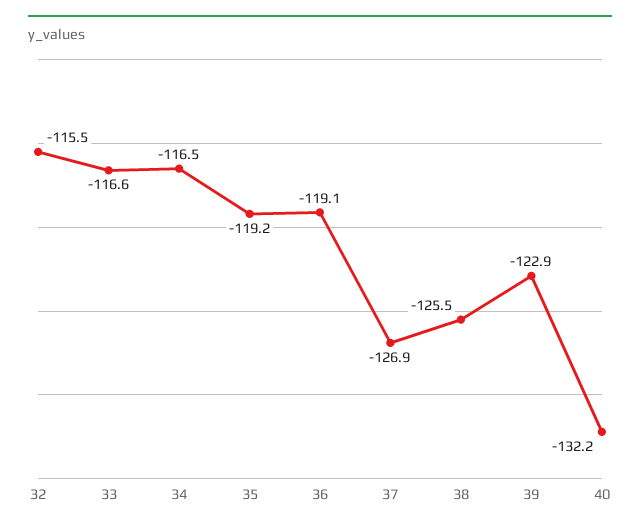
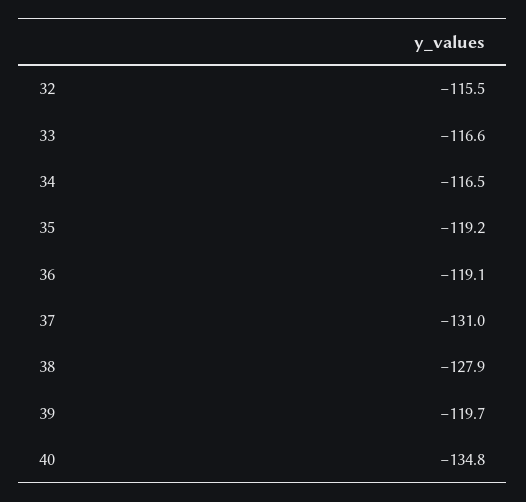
  {
    "32": -115.5,
    "33": -116.6,
    "34": -116.5,
    "35": -119.2,
    "36": -119.1,
-   "37": -126.9,
+   "37": -131,
-   "38": -125.5,
+   "38": -127.9,
-   "39": -122.9,
+   "39": -119.7,
-   "40": -132.2
+   "40": -134.8
  }

